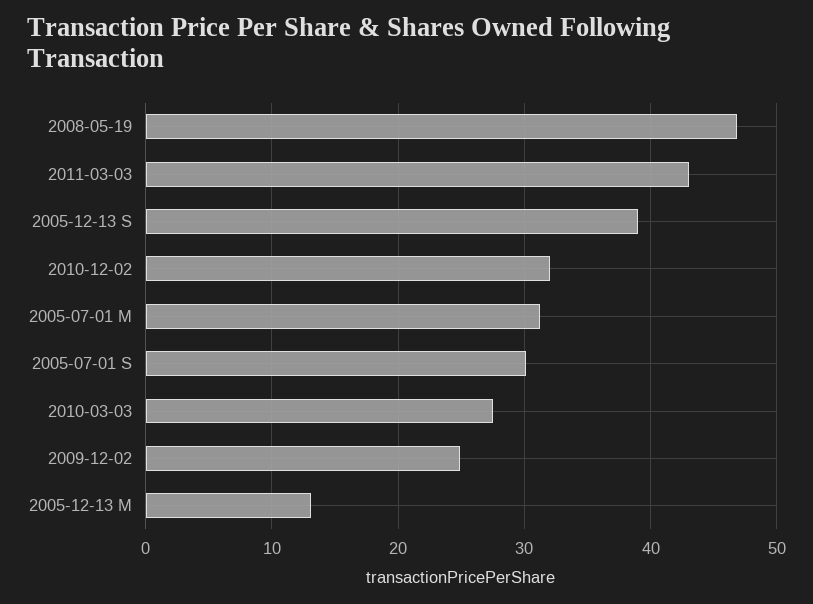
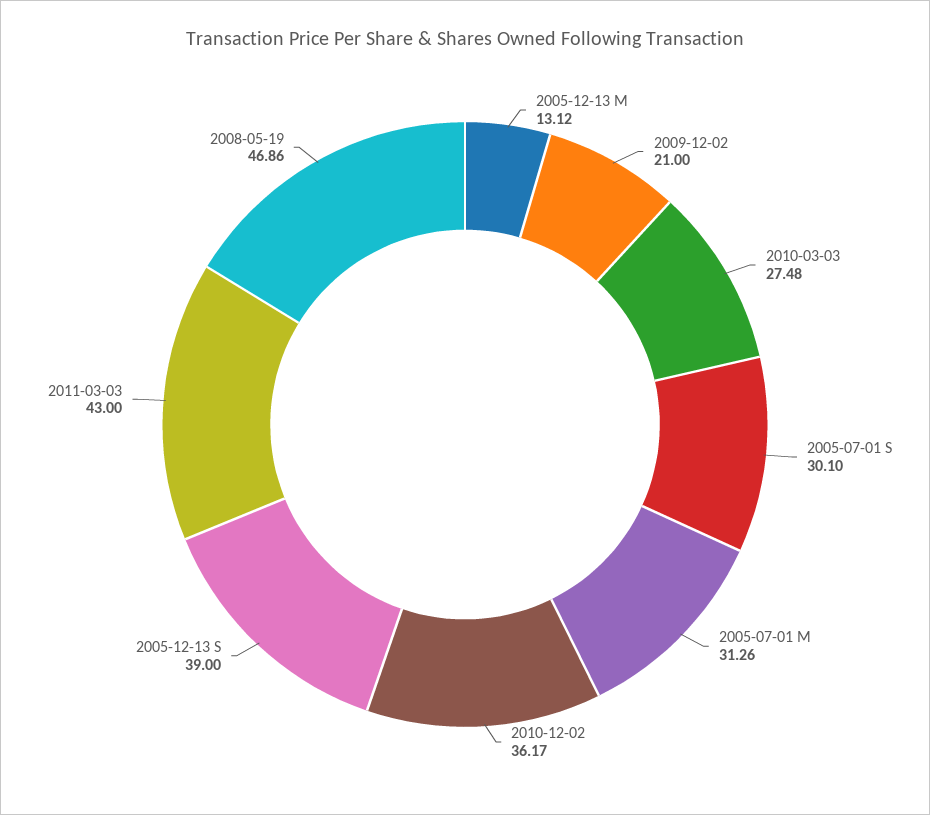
  {
    "2008-05-19": 46.86,
    "2011-03-03": 43,
    "2005-12-13 S": 39,
-   "2010-12-02": 32,
+   "2010-12-02": 36.17,
    "2005-07-01 M": 31.26,
    "2005-07-01 S": 30.1,
    "2010-03-03": 27.48,
-   "2009-12-02": 25,
+   "2009-12-02": 21,
    "2005-12-13 M": 13.12
  }

